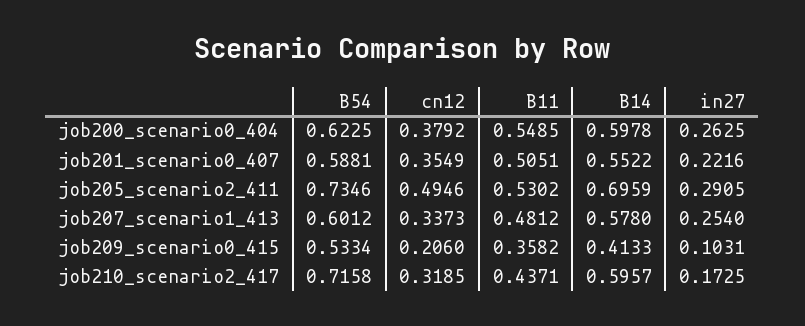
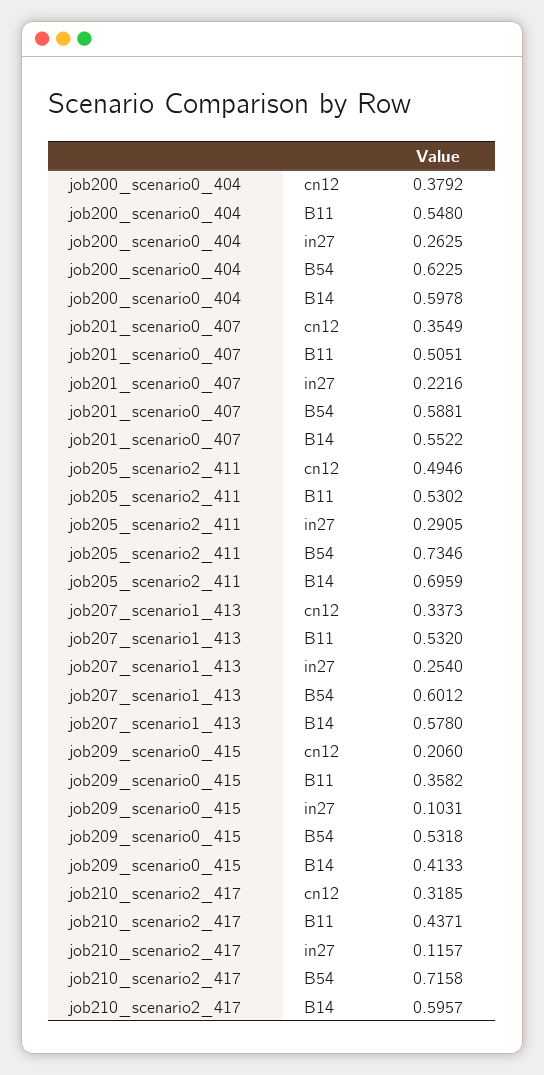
  {
    "B54": {
      "job200_scenario0_404": 0.6225,
      "job201_scenario0_407": 0.5881,
      "job205_scenario2_411": 0.7346,
      "job207_scenario1_413": 0.6012,
-     "job209_scenario0_415": 0.5334,
+     "job209_scenario0_415": 0.5318,
      "job210_scenario2_417": 0.7158
    },
    "cn12": {
      "job200_scenario0_404": 0.3792,
      "job201_scenario0_407": 0.3549,
      "job205_scenario2_411": 0.4946,
      "job207_scenario1_413": 0.3373,
      "job209_scenario0_415": 0.206,
      "job210_scenario2_417": 0.3185
    },
    "B11": {
-     "job200_scenario0_404": 0.5485,
+     "job200_scenario0_404": 0.548,
      "job201_scenario0_407": 0.5051,
      "job205_scenario2_411": 0.5302,
-     "job207_scenario1_413": 0.4812,
+     "job207_scenario1_413": 0.532,
      "job209_scenario0_415": 0.3582,
      "job210_scenario2_417": 0.4371
    },
    "B14": {
      "job200_scenario0_404": 0.5978,
      "job201_scenario0_407": 0.5522,
      "job205_scenario2_411": 0.6959,
      "job207_scenario1_413": 0.578,
      "job209_scenario0_415": 0.4133,
      "job210_scenario2_417": 0.5957
    },
    "in27": {
      "job200_scenario0_404": 0.2625,
      "job201_scenario0_407": 0.2216,
      "job205_scenario2_411": 0.2905,
      "job207_scenario1_413": 0.254,
      "job209_scenario0_415": 0.1031,
-     "job210_scenario2_417": 0.1725
+     "job210_scenario2_417": 0.1157
    }
  }

